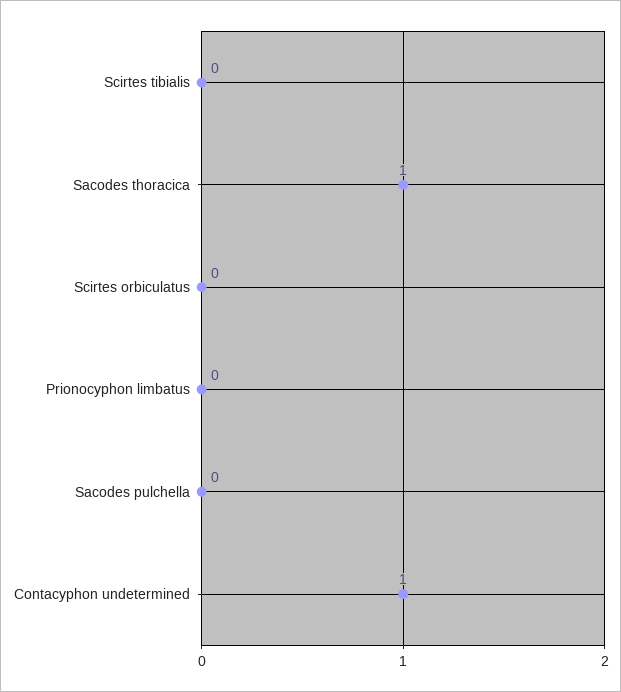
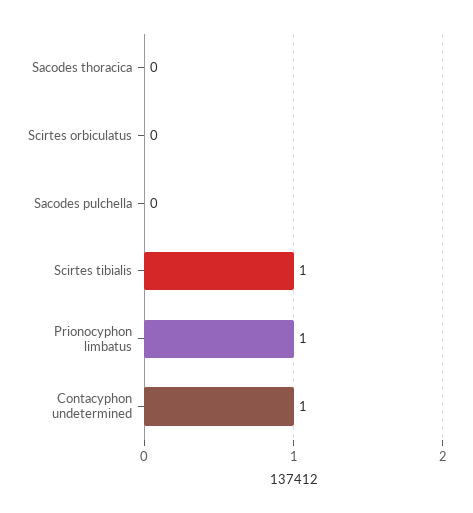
  {
-   "Scirtes tibialis": 0,
+   "Scirtes tibialis": 1,
-   "Sacodes thoracica": 1,
+   "Sacodes thoracica": 0,
    "Scirtes orbiculatus": 0,
-   "Prionocyphon limbatus": 0,
+   "Prionocyphon limbatus": 1,
    "Sacodes pulchella": 0,
    "Contacyphon undetermined": 1
  }

